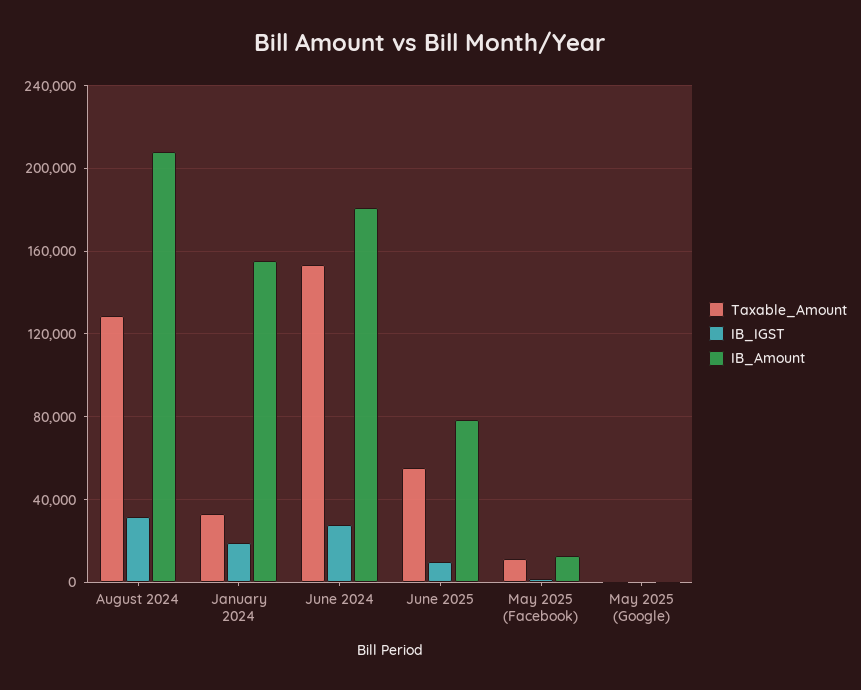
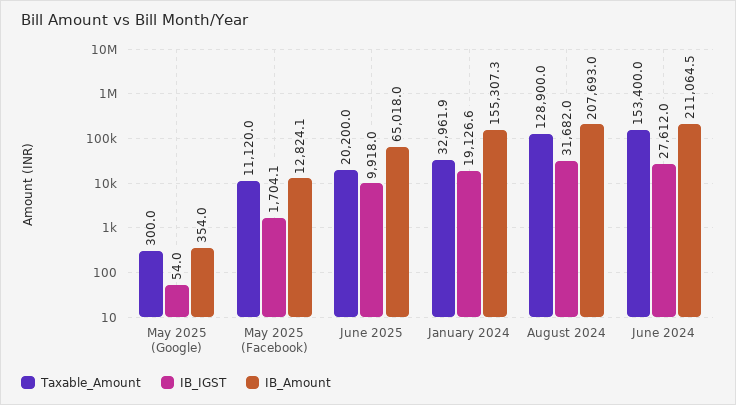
  {
    "Taxable_Amount": {
      "August 2024": 128900,
      "January 2024": 32961.9,
      "June 2024": 153400,
-     "June 2025": 55000,
+     "June 2025": 20200,
      "May 2025 (Facebook)": 11120,
      "May 2025 (Google)": 300
    },
    "IB_IGST": {
      "August 2024": 31682,
      "January 2024": 19126.6,
      "June 2024": 27612,
      "June 2025": 9918,
      "May 2025 (Facebook)": 1704.1,
      "May 2025 (Google)": 54
    },
    "IB_Amount": {
      "August 2024": 207693,
      "January 2024": 155307.3,
-     "June 2024": 180000,
+     "June 2024": 211064.5,
-     "June 2025": 80000,
+     "June 2025": 65018,
      "May 2025 (Facebook)": 12824.1,
      "May 2025 (Google)": 354
    }
  }

